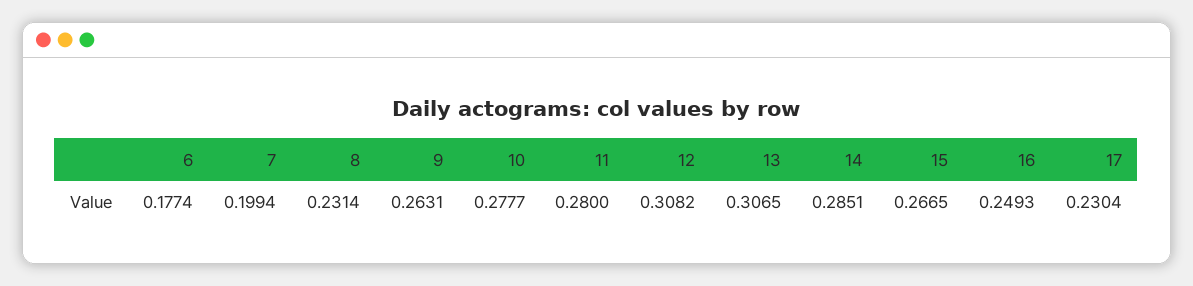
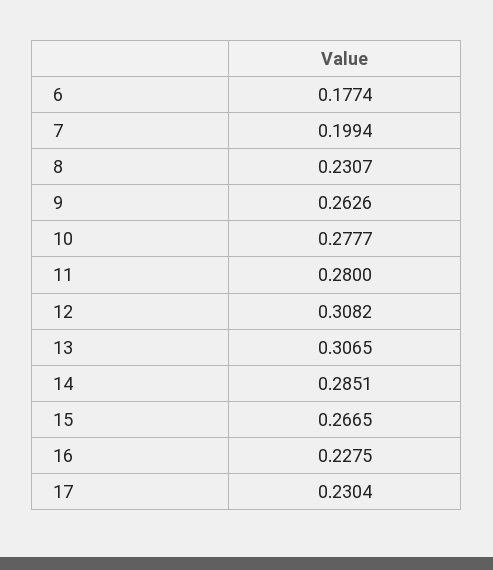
  {
    "6": 0.1774,
    "7": 0.1994,
-   "8": 0.2314,
+   "8": 0.2307,
-   "9": 0.2631,
+   "9": 0.2626,
    "10": 0.2777,
    "11": 0.28,
    "12": 0.3082,
    "13": 0.3065,
    "14": 0.2851,
    "15": 0.2665,
-   "16": 0.2493,
+   "16": 0.2275,
    "17": 0.2304
  }

